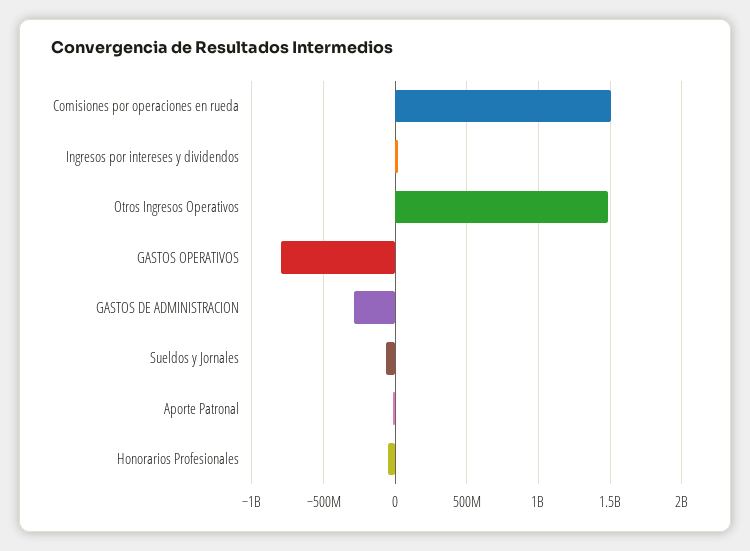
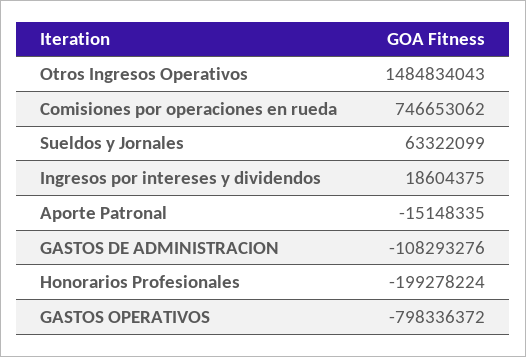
  {
-   "Comisiones por operaciones en rueda": 1500000000,
+   "Comisiones por operaciones en rueda": 746653062,
    "Ingresos por intereses y dividendos": 18604375,
    "Otros Ingresos Operativos": 1484834043,
    "GASTOS OPERATIVOS": -798336372,
-   "GASTOS DE ADMINISTRACION": -300000000,
+   "GASTOS DE ADMINISTRACION": -108293276,
-   "Sueldos y Jornales": -50000000,
+   "Sueldos y Jornales": 63322099,
    "Aporte Patronal": -15148335,
-   "Honorarios Profesionales": -50000000
+   "Honorarios Profesionales": -199278224
  }

